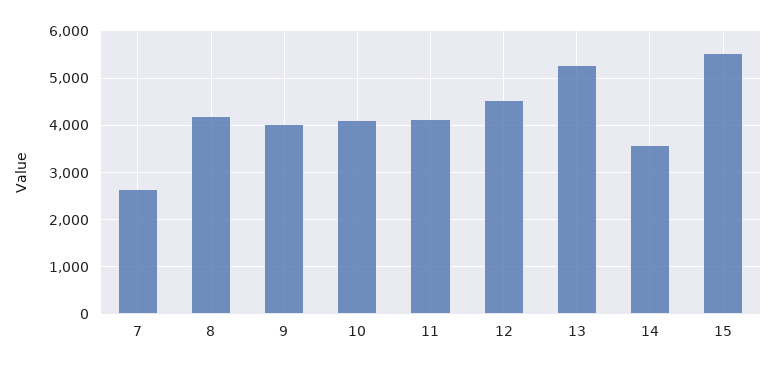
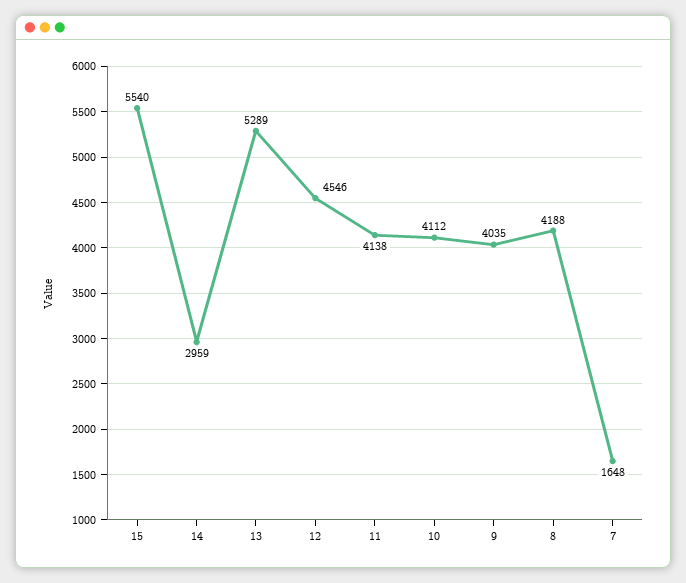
  {
-   "7": 2600,
+   "7": 1648,
    "8": 4188,
    "9": 4035,
    "10": 4112,
    "11": 4138,
    "12": 4546,
    "13": 5289,
-   "14": 3600,
+   "14": 2959,
    "15": 5540
  }

